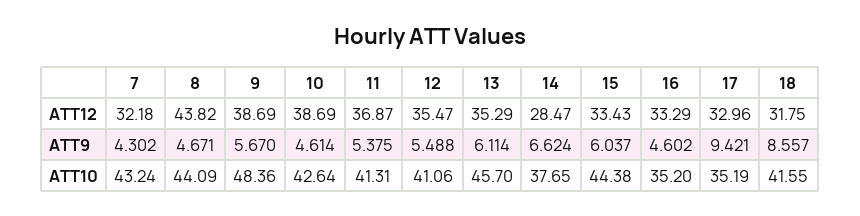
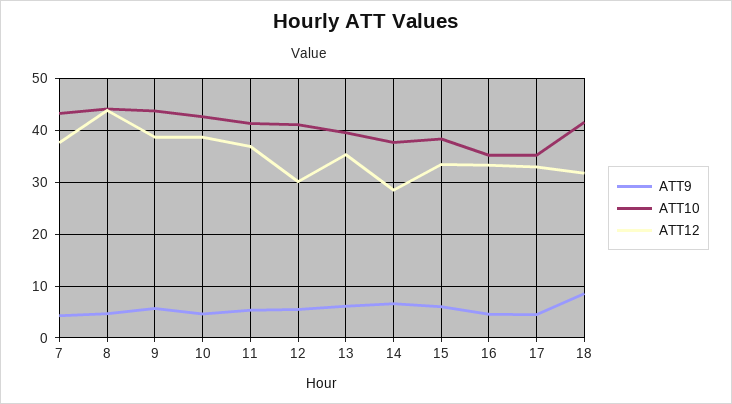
  {
    "ATT12": {
-     "7": 32.18,
+     "7": 38,
      "8": 43.82,
      "9": 38.69,
      "10": 38.69,
      "11": 36.87,
-     "12": 35.47,
+     "12": 30,
      "13": 35.29,
      "14": 28.47,
      "15": 33.43,
      "16": 33.29,
      "17": 32.96,
      "18": 31.75
    },
    "ATT9": {
      "7": 4.302,
      "8": 4.671,
      "9": 5.67,
      "10": 4.614,
      "11": 5.375,
      "12": 5.488,
      "13": 6.114,
      "14": 6.624,
      "15": 6.037,
      "16": 4.602,
-     "17": 9.421,
+     "17": 4,
      "18": 8.557
    },
    "ATT10": {
      "7": 43.24,
      "8": 44.09,
-     "9": 48.36,
+     "9": 44,
      "10": 42.64,
      "11": 41.31,
      "12": 41.06,
-     "13": 45.7,
+     "13": 40,
      "14": 37.65,
-     "15": 44.38,
+     "15": 38,
      "16": 35.2,
      "17": 35.19,
      "18": 41.55
    }
  }

